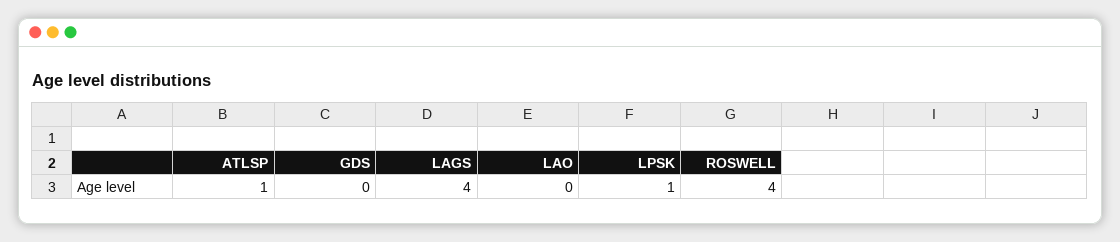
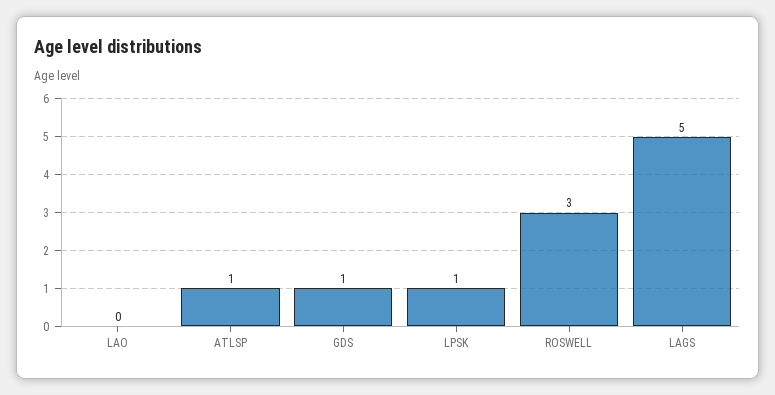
  {
    "ATLSP": 1,
-   "GDS": 0,
+   "GDS": 1,
-   "LAGS": 4,
+   "LAGS": 5,
    "LAO": 0,
    "LPSK": 1,
-   "ROSWELL": 4
+   "ROSWELL": 3
  }

